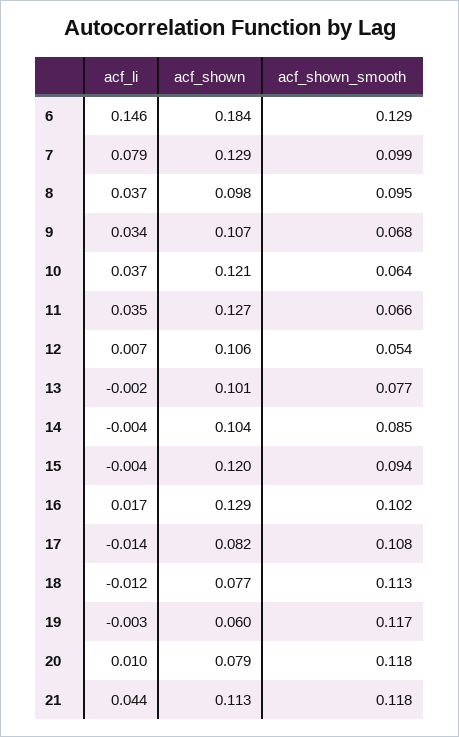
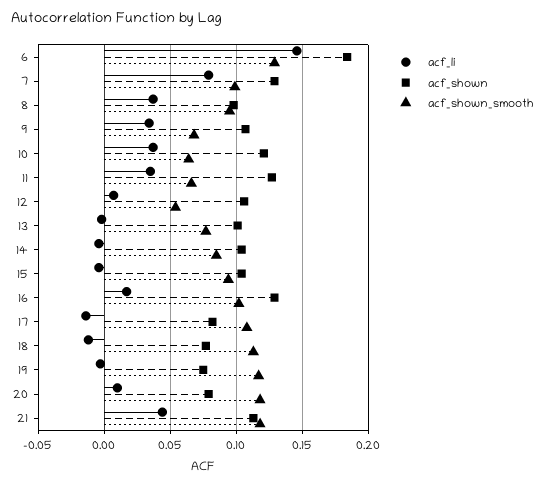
  {
    "acf_li": {
      "6": 0.146,
      "7": 0.079,
      "8": 0.037,
      "9": 0.034,
      "10": 0.037,
      "11": 0.035,
      "12": 0.007,
      "13": -0.002,
      "14": -0.004,
      "15": -0.004,
      "16": 0.017,
      "17": -0.014,
      "18": -0.012,
      "19": -0.003,
      "20": 0.01,
      "21": 0.044
    },
    "acf_shown": {
      "6": 0.184,
      "7": 0.129,
      "8": 0.098,
      "9": 0.107,
      "10": 0.121,
      "11": 0.127,
      "12": 0.106,
      "13": 0.101,
      "14": 0.104,
-     "15": 0.12,
+     "15": 0.105,
      "16": 0.129,
      "17": 0.082,
      "18": 0.077,
-     "19": 0.06,
+     "19": 0.075,
      "20": 0.079,
      "21": 0.113
    },
    "acf_shown_smooth": {
      "6": 0.129,
      "7": 0.099,
      "8": 0.095,
      "9": 0.068,
      "10": 0.064,
      "11": 0.066,
      "12": 0.054,
      "13": 0.077,
      "14": 0.085,
      "15": 0.094,
      "16": 0.102,
      "17": 0.108,
      "18": 0.113,
      "19": 0.117,
      "20": 0.118,
      "21": 0.118
    }
  }

